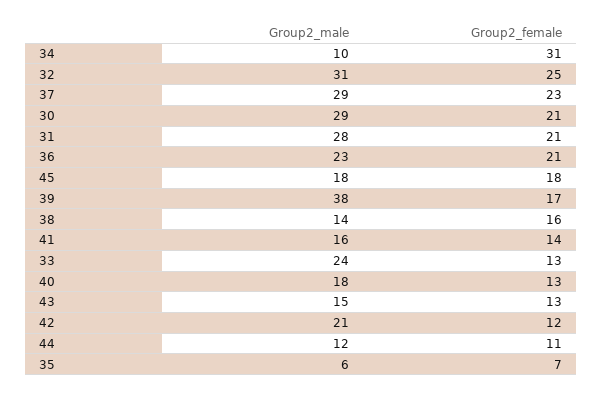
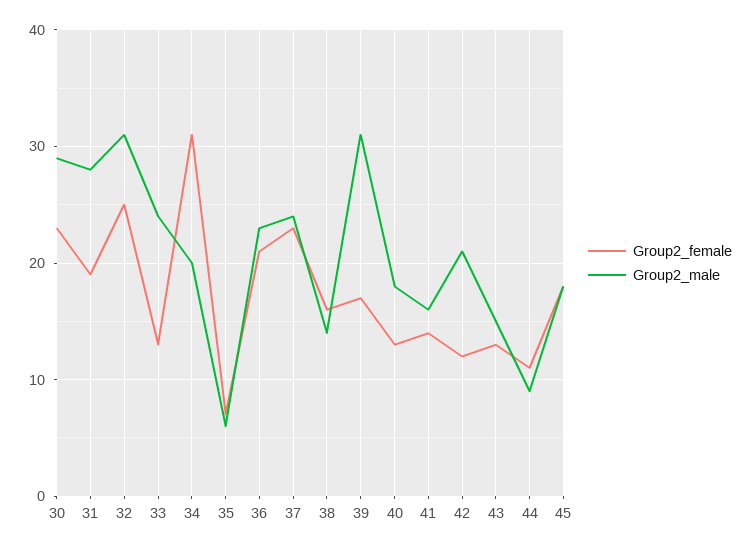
  {
    "Group2_male": {
-     "34": 10,
+     "34": 20,
      "32": 31,
-     "37": 29,
+     "37": 24,
      "30": 29,
      "31": 28,
      "36": 23,
      "45": 18,
-     "39": 38,
+     "39": 31,
      "38": 14,
      "41": 16,
      "33": 24,
      "40": 18,
      "43": 15,
      "42": 21,
-     "44": 12,
+     "44": 9,
      "35": 6
    },
    "Group2_female": {
      "34": 31,
      "32": 25,
      "37": 23,
-     "30": 21,
+     "30": 23,
-     "31": 21,
+     "31": 19,
      "36": 21,
      "45": 18,
      "39": 17,
      "38": 16,
      "41": 14,
      "33": 13,
      "40": 13,
      "43": 13,
      "42": 12,
      "44": 11,
      "35": 7
    }
  }

